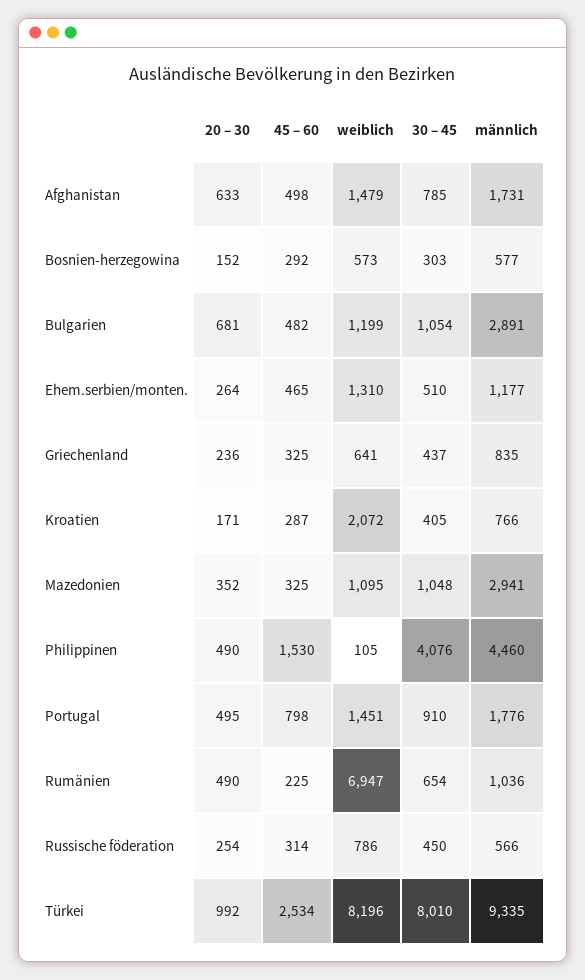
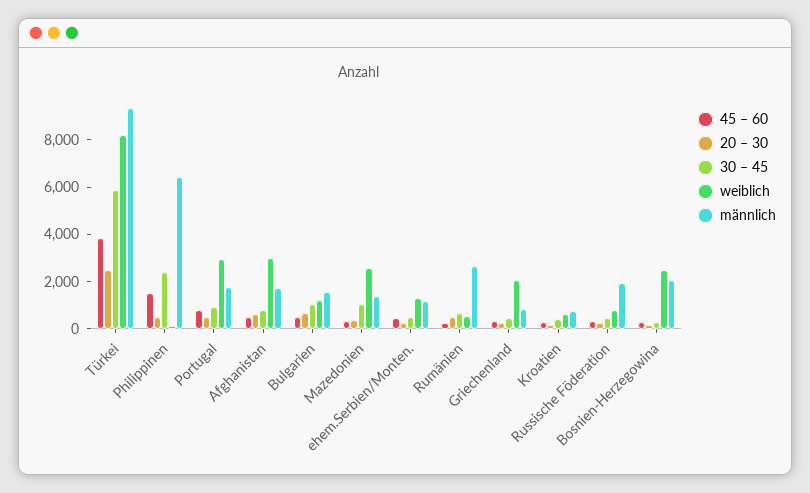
  {
    "20 – 30": {
      "Afghanistan": 633,
      "Bosnien-herzegowina": 152,
      "Bulgarien": 681,
      "Ehem.serbien/monten.": 264,
      "Griechenland": 236,
      "Kroatien": 171,
      "Mazedonien": 352,
      "Philippinen": 490,
      "Portugal": 495,
      "Rumänien": 490,
      "Russische föderation": 254,
-     "Türkei": 992
+     "Türkei": 2500
    },
    "45 – 60": {
      "Afghanistan": 498,
      "Bosnien-herzegowina": 292,
      "Bulgarien": 482,
      "Ehem.serbien/monten.": 465,
      "Griechenland": 325,
      "Kroatien": 287,
      "Mazedonien": 325,
      "Philippinen": 1530,
      "Portugal": 798,
      "Rumänien": 225,
      "Russische föderation": 314,
-     "Türkei": 2534
+     "Türkei": 4000
    },
    "weiblich": {
-     "Afghanistan": 1479,
+     "Afghanistan": 3000,
-     "Bosnien-herzegowina": 573,
+     "Bosnien-herzegowina": 2500,
      "Bulgarien": 1199,
      "Ehem.serbien/monten.": 1310,
-     "Griechenland": 641,
+     "Griechenland": 2000,
-     "Kroatien": 2072,
+     "Kroatien": 500,
-     "Mazedonien": 1095,
+     "Mazedonien": 2500,
      "Philippinen": 105,
-     "Portugal": 1451,
+     "Portugal": 3000,
-     "Rumänien": 6947,
+     "Rumänien": 500,
      "Russische föderation": 786,
      "Türkei": 8196
    },
    "30 – 45": {
      "Afghanistan": 785,
      "Bosnien-herzegowina": 303,
      "Bulgarien": 1054,
      "Ehem.serbien/monten.": 510,
      "Griechenland": 437,
      "Kroatien": 405,
      "Mazedonien": 1048,
-     "Philippinen": 4076,
+     "Philippinen": 2500,
      "Portugal": 910,
      "Rumänien": 654,
      "Russische föderation": 450,
-     "Türkei": 8010
+     "Türkei": 6000
    },
    "männlich": {
      "Afghanistan": 1731,
-     "Bosnien-herzegowina": 577,
+     "Bosnien-herzegowina": 2000,
-     "Bulgarien": 2891,
+     "Bulgarien": 1500,
      "Ehem.serbien/monten.": 1177,
      "Griechenland": 835,
      "Kroatien": 766,
-     "Mazedonien": 2941,
+     "Mazedonien": 1500,
-     "Philippinen": 4460,
+     "Philippinen": 6500,
      "Portugal": 1776,
-     "Rumänien": 1036,
+     "Rumänien": 2500,
-     "Russische föderation": 566,
+     "Russische föderation": 2000,
      "Türkei": 9335
    }
  }

